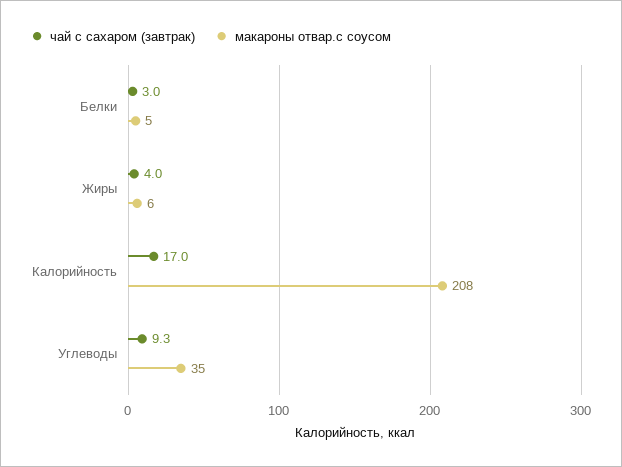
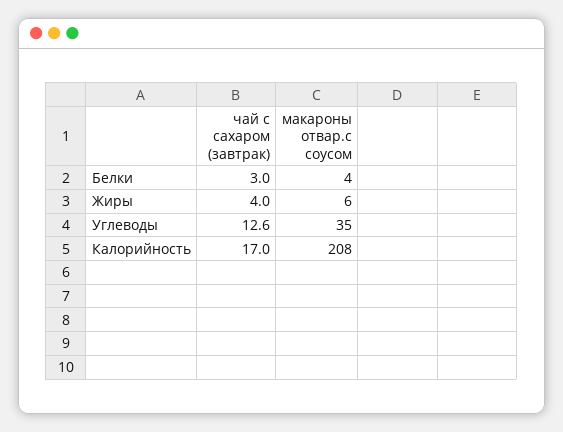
  {
    "чай с сахаром (завтрак)": {
      "Белки": 3,
      "Жиры": 4,
      "Калорийность": 17,
-     "Углеводы": 9.3
+     "Углеводы": 12.6
    },
    "макароны отвар.с соусом": {
-     "Белки": 5,
+     "Белки": 4,
      "Жиры": 6,
      "Калорийность": 208,
      "Углеводы": 35
    }
  }

